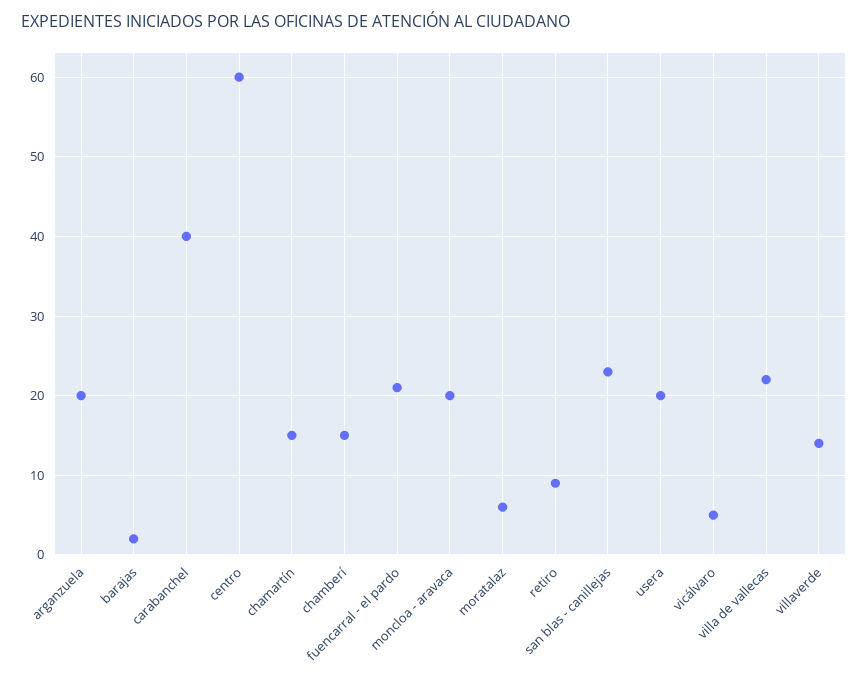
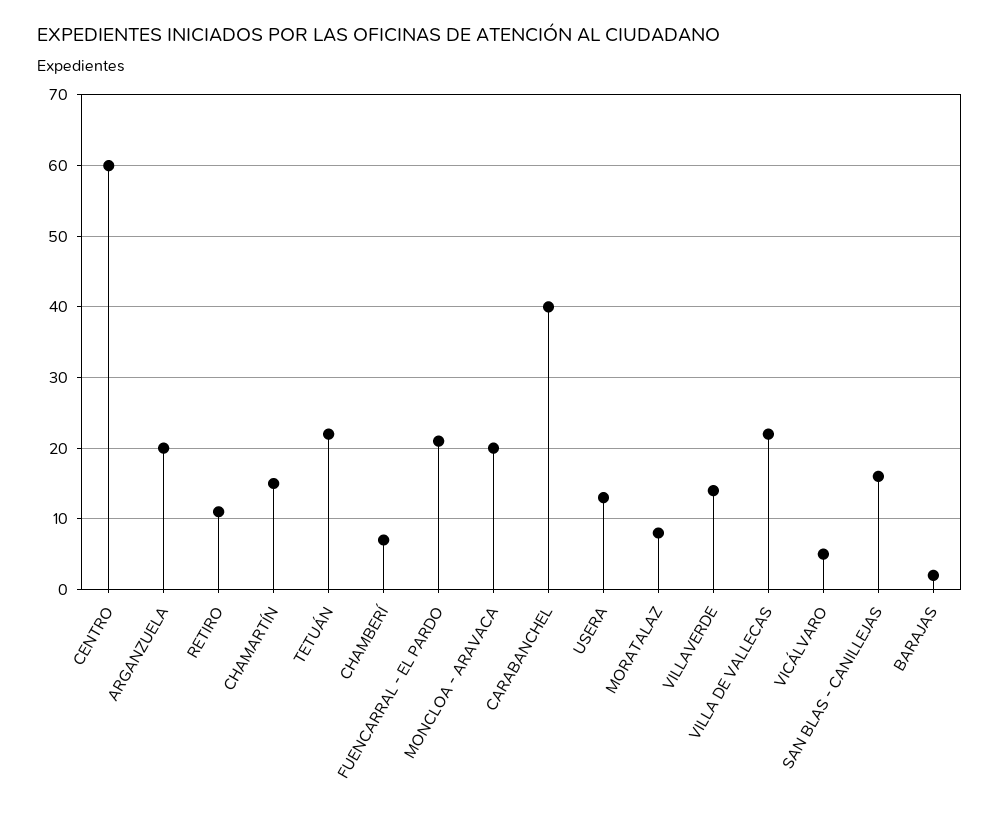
  {
    "arganzuela": 20,
    "barajas": 2,
    "carabanchel": 40,
    "centro": 60,
    "chamartín": 15,
-   "chamberí": 15,
+   "chamberí": 7,
    "fuencarral - el pardo": 21,
    "moncloa - aravaca": 20,
-   "moratalaz": 6,
+   "moratalaz": 8,
-   "retiro": 9,
+   "retiro": 11,
-   "san blas - canillejas": 23,
+   "san blas - canillejas": 16,
-   "usera": 20,
+   "usera": 13,
    "vicálvaro": 5,
    "villa de vallecas": 22,
-   "villaverde": 14
+   "villaverde": 14,
+   "TETUÁN": 22
  }

